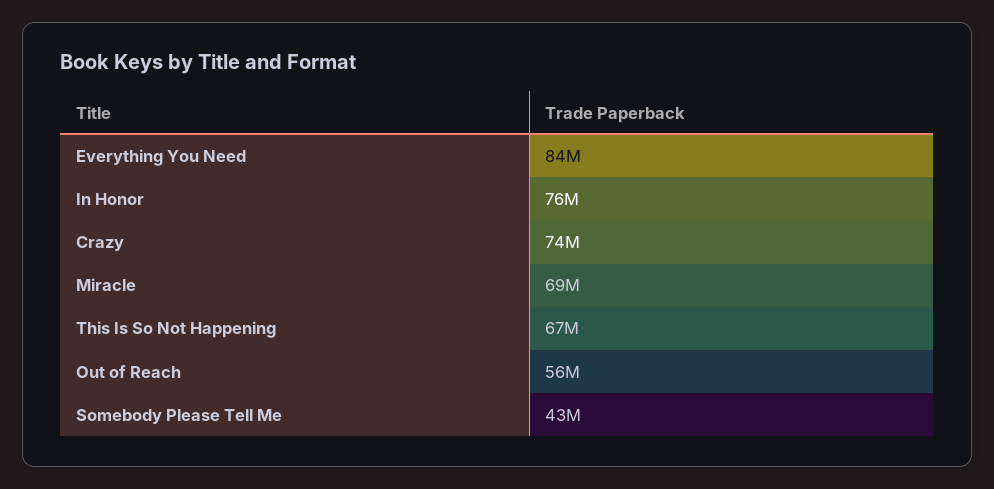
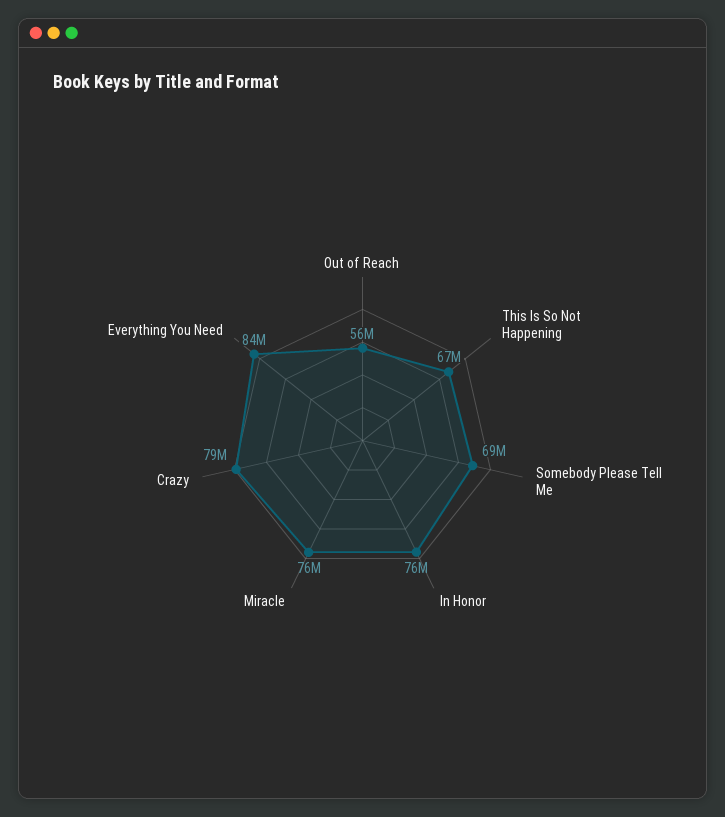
  {
    "Everything You Need": 84000000,
    "In Honor": 76000000,
-   "Crazy": 74000000,
+   "Crazy": 79000000,
-   "Miracle": 69000000,
+   "Miracle": 76000000,
    "This Is So Not Happening": 67000000,
    "Out of Reach": 56000000,
-   "Somebody Please Tell Me": 43000000
+   "Somebody Please Tell Me": 69000000
  }

